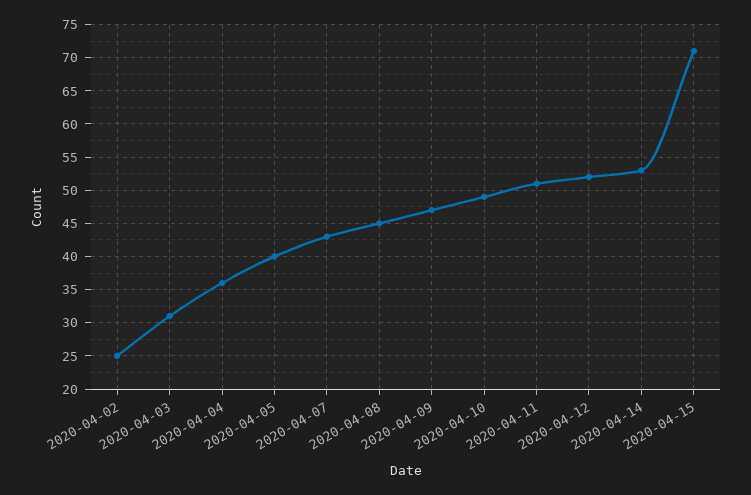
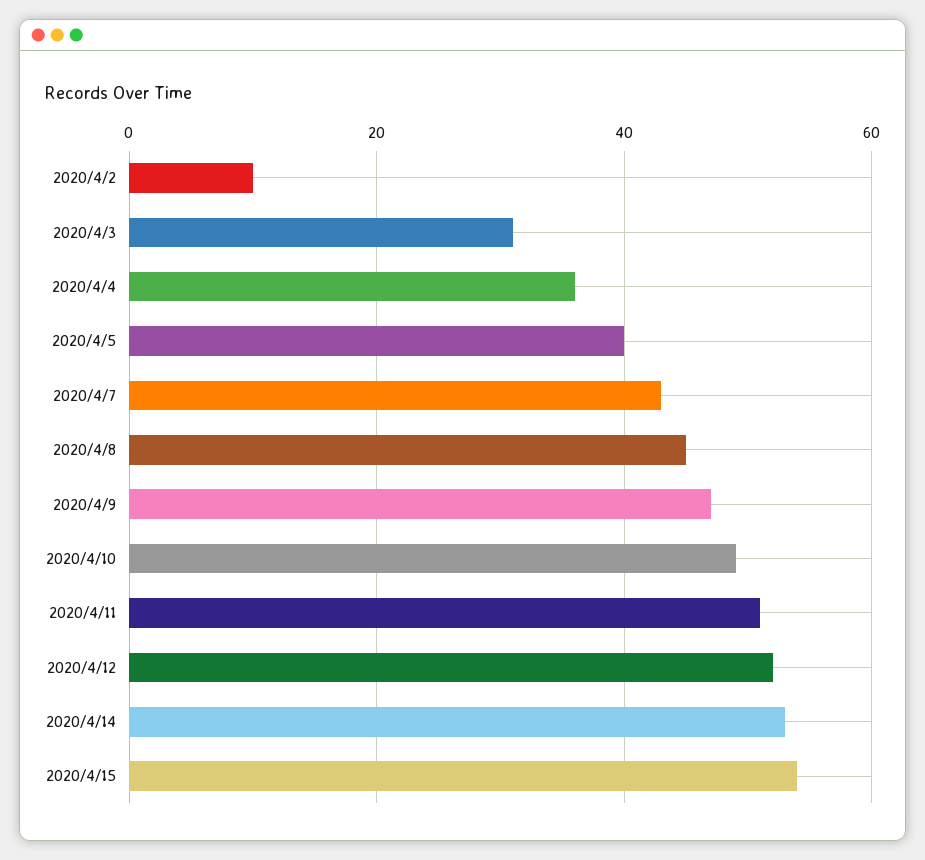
  {
-   "2020-04-02": 25,
+   "2020-04-02": 10,
    "2020-04-03": 31,
    "2020-04-04": 36,
    "2020-04-05": 40,
    "2020-04-07": 43,
    "2020-04-08": 45,
    "2020-04-09": 47,
    "2020-04-10": 49,
    "2020-04-11": 51,
    "2020-04-12": 52,
    "2020-04-14": 53,
-   "2020-04-15": 71
+   "2020-04-15": 55
  }

